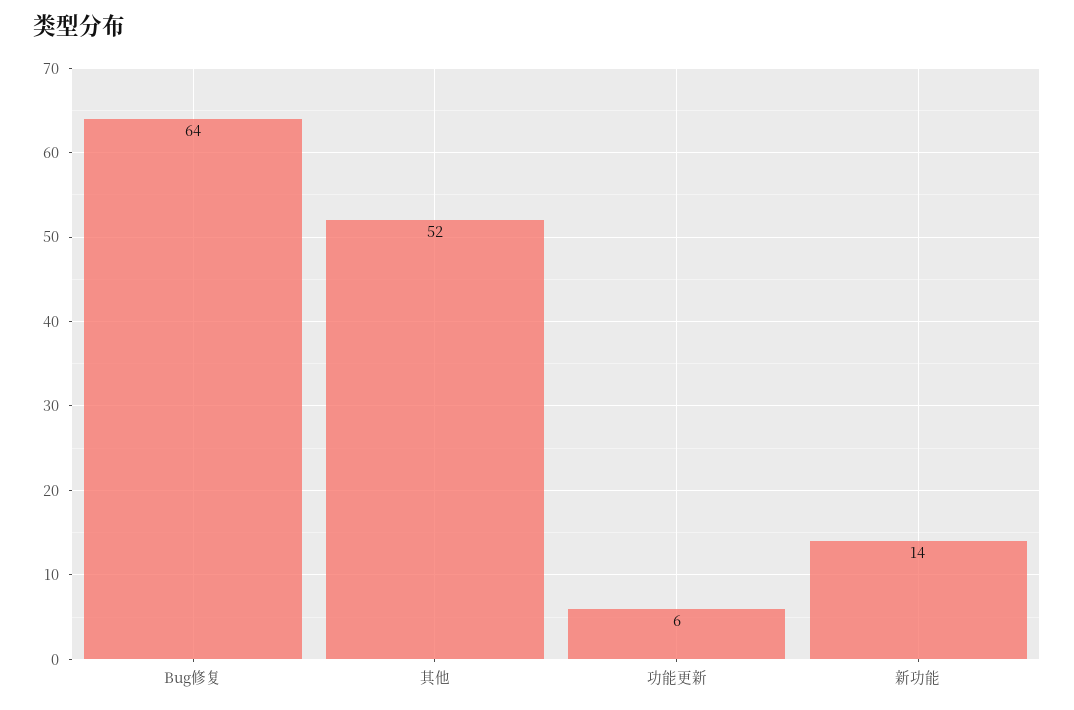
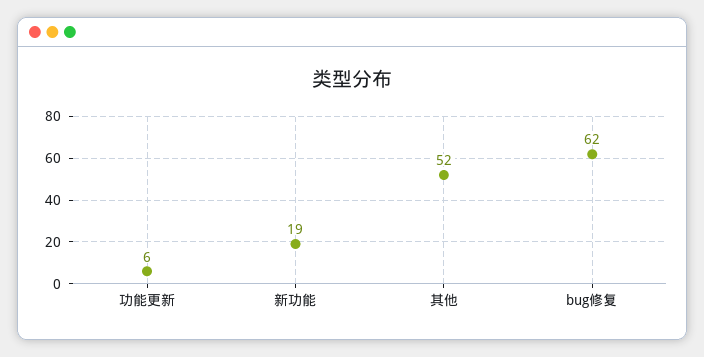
  {
-   "Bug修复": 64,
+   "Bug修复": 62,
    "其他": 52,
    "功能更新": 6,
-   "新功能": 14
+   "新功能": 19
  }

